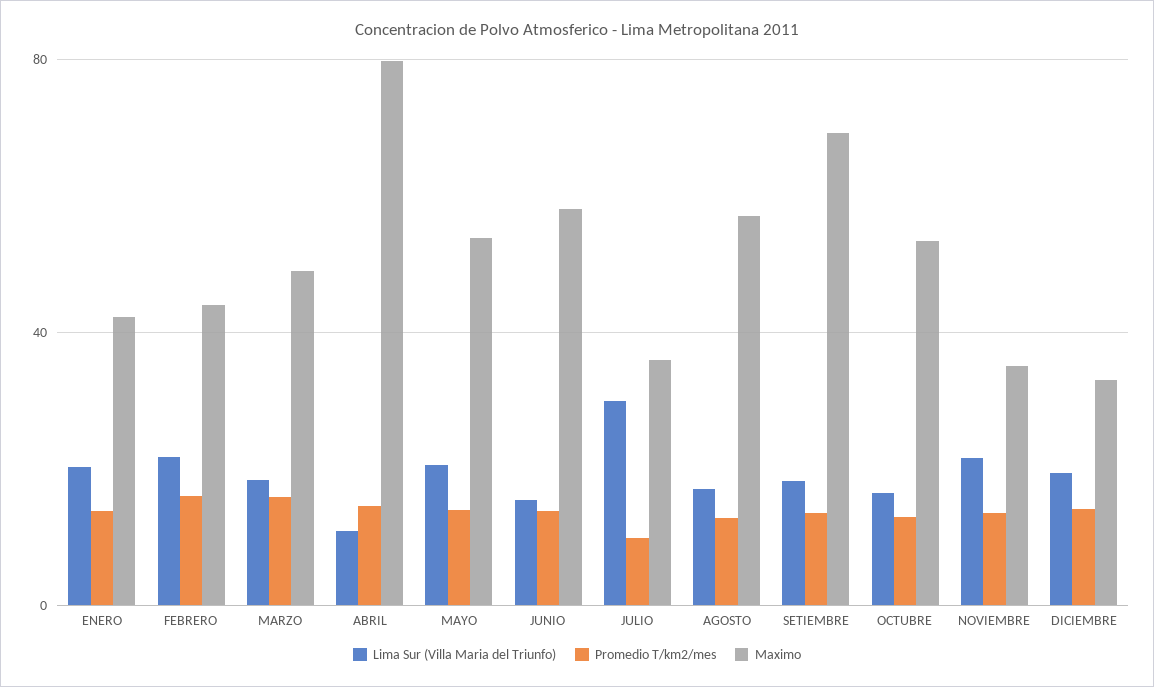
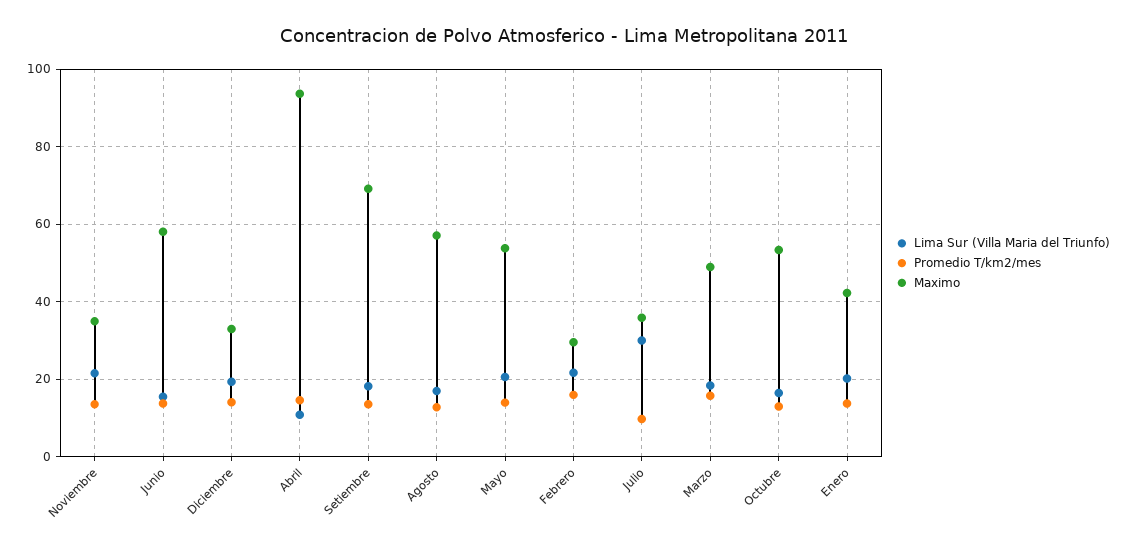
  {
    "Lima Sur (Villa Maria del Triunfo)": {
      "ENERO": 20,
      "FEBRERO": 22,
      "MARZO": 18,
      "ABRIL": 10,
      "MAYO": 20,
      "JUNIO": 16,
      "JULIO": 30,
      "AGOSTO": 18,
      "SETIEMBRE": 18,
      "OCTUBRE": 16,
      "NOVIEMBRE": 22,
      "DICIEMBRE": 20
    },
    "Promedio T/km2/mes": {
      "ENERO": 14,
      "FEBRERO": 16,
      "MARZO": 16,
      "ABRIL": 14,
      "MAYO": 14,
      "JUNIO": 14,
      "JULIO": 10,
      "AGOSTO": 12,
      "SETIEMBRE": 14,
      "OCTUBRE": 14,
      "NOVIEMBRE": 14,
      "DICIEMBRE": 14
    },
    "Maximo": {
      "ENERO": 42,
-     "FEBRERO": 45,
+     "FEBRERO": 30,
      "MARZO": 50,
-     "ABRIL": 80,
+     "ABRIL": 94,
      "MAYO": 54,
      "JUNIO": 58,
      "JULIO": 36,
      "AGOSTO": 58,
      "SETIEMBRE": 70,
      "OCTUBRE": 54,
      "NOVIEMBRE": 36,
      "DICIEMBRE": 34
    }
  }

